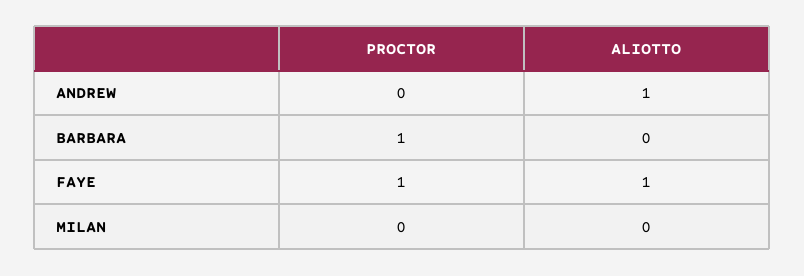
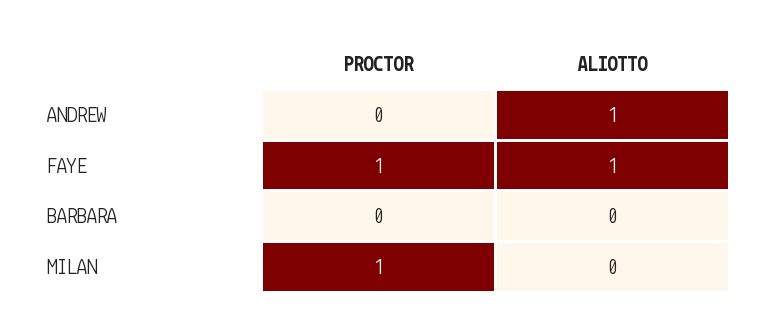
  {
    "PROCTOR": {
      "ANDREW": 0,
-     "BARBARA": 1,
+     "BARBARA": 0,
      "FAYE": 1,
-     "MILAN": 0
+     "MILAN": 1
    },
    "ALIOTTO": {
      "ANDREW": 1,
      "BARBARA": 0,
      "FAYE": 1,
      "MILAN": 0
    }
  }

